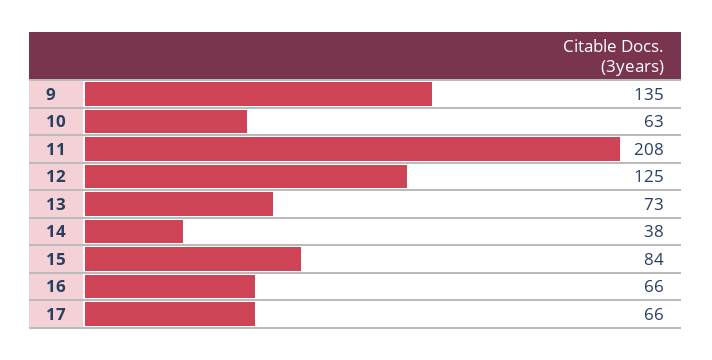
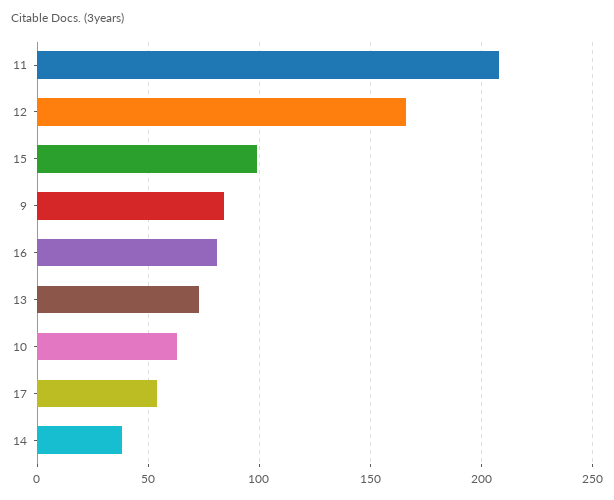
  {
-   "9": 135,
+   "9": 85,
    "10": 63,
    "11": 208,
-   "12": 125,
+   "12": 165,
    "13": 73,
    "14": 38,
-   "15": 84,
+   "15": 100,
-   "16": 66,
+   "16": 80,
-   "17": 66
+   "17": 55
  }

